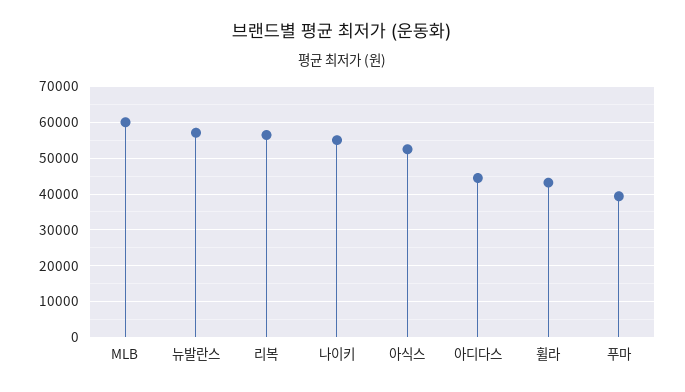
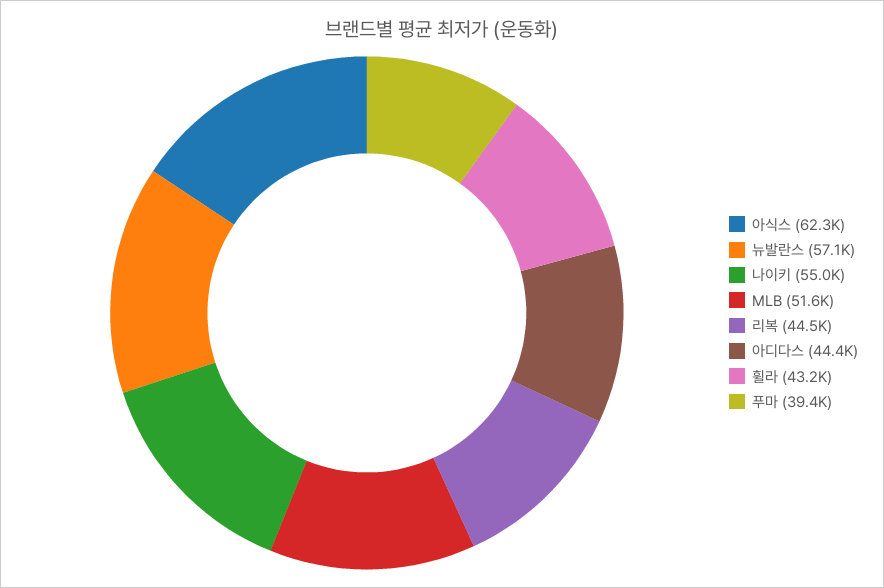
  {
-   "MLB": 60000,
+   "MLB": 51600,
    "뉴발란스": 57100,
-   "리복": 56000,
+   "리복": 44500,
    "나이키": 55000,
-   "아식스": 52000,
+   "아식스": 62300,
    "아디다스": 44400,
    "휠라": 43200,
    "푸마": 39400
  }

